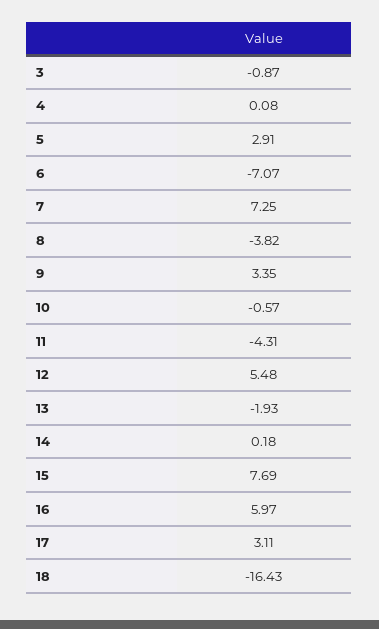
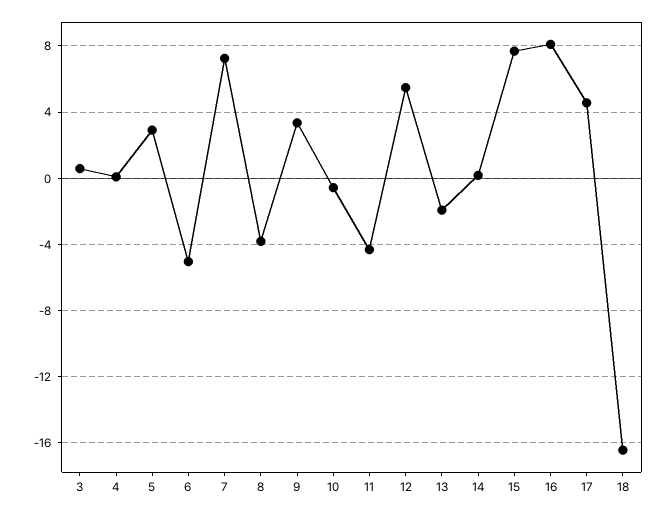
  {
-   "3": -0.87,
+   "3": 0.5,
    "4": 0.08,
    "5": 2.91,
-   "6": -7.07,
+   "6": -5,
    "7": 7.25,
    "8": -3.82,
    "9": 3.35,
    "10": -0.57,
    "11": -4.31,
    "12": 5.48,
    "13": -1.93,
    "14": 0.18,
    "15": 7.69,
-   "16": 5.97,
+   "16": 8,
-   "17": 3.11,
+   "17": 4.5,
    "18": -16.43
  }

